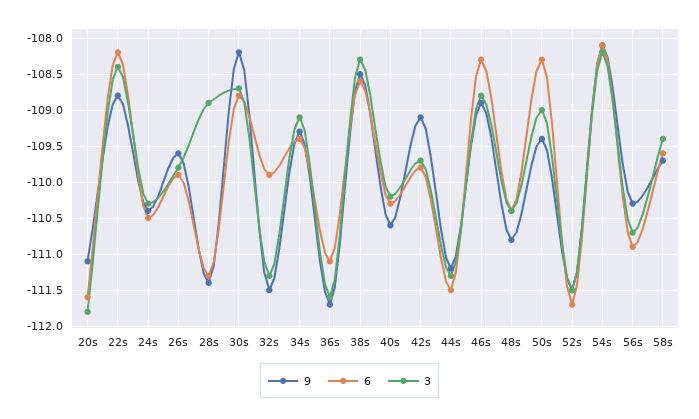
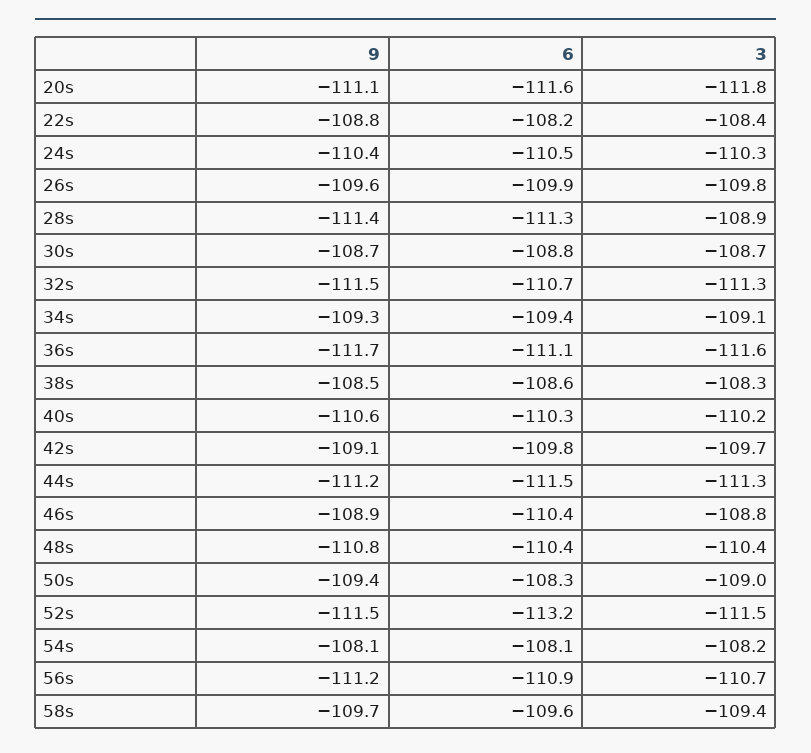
  {
    "9": {
      "20s": -111.1,
      "22s": -108.8,
      "24s": -110.4,
      "26s": -109.6,
      "28s": -111.4,
-     "30s": -108.2,
+     "30s": -108.7,
      "32s": -111.5,
      "34s": -109.3,
      "36s": -111.7,
      "38s": -108.5,
      "40s": -110.6,
      "42s": -109.1,
      "44s": -111.2,
      "46s": -108.9,
      "48s": -110.8,
      "50s": -109.4,
      "52s": -111.5,
      "54s": -108.1,
-     "56s": -110.3,
+     "56s": -111.2,
      "58s": -109.7
    },
    "6": {
      "20s": -111.6,
      "22s": -108.2,
      "24s": -110.5,
      "26s": -109.9,
      "28s": -111.3,
      "30s": -108.8,
-     "32s": -109.9,
+     "32s": -110.7,
      "34s": -109.4,
      "36s": -111.1,
      "38s": -108.6,
      "40s": -110.3,
      "42s": -109.8,
      "44s": -111.5,
-     "46s": -108.3,
+     "46s": -110.4,
      "48s": -110.4,
      "50s": -108.3,
-     "52s": -111.7,
+     "52s": -113.2,
      "54s": -108.1,
      "56s": -110.9,
      "58s": -109.6
    },
    "3": {
      "20s": -111.8,
      "22s": -108.4,
      "24s": -110.3,
      "26s": -109.8,
      "28s": -108.9,
      "30s": -108.7,
      "32s": -111.3,
      "34s": -109.1,
      "36s": -111.6,
      "38s": -108.3,
      "40s": -110.2,
      "42s": -109.7,
      "44s": -111.3,
      "46s": -108.8,
      "48s": -110.4,
      "50s": -109,
      "52s": -111.5,
      "54s": -108.2,
      "56s": -110.7,
      "58s": -109.4
    }
  }

